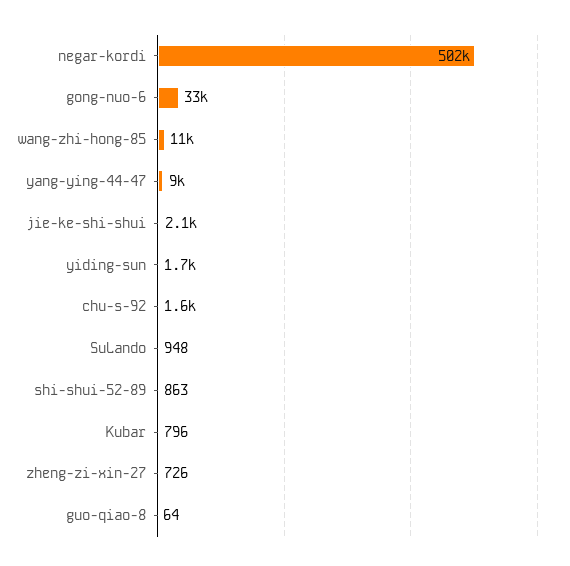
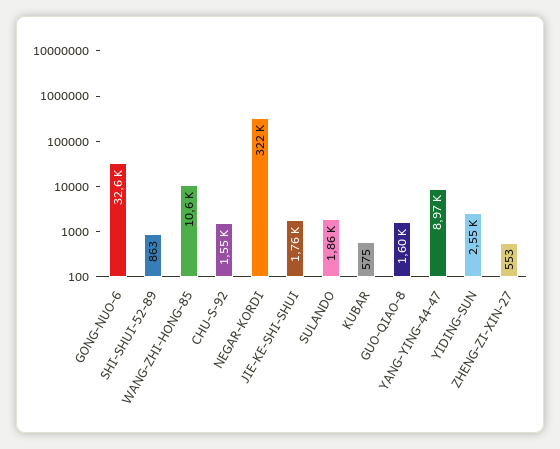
  {
-   "negar-kordi": 502000,
+   "negar-kordi": 322000,
    "gong-nuo-6": 32600,
    "wang-zhi-hong-85": 10600,
    "yang-ying-44-47": 8970,
-   "jie-ke-shi-shui": 2100,
+   "jie-ke-shi-shui": 1760,
-   "yiding-sun": 1700,
+   "yiding-sun": 2550,
    "chu-s-92": 1550,
-   "SuLando": 948,
+   "SuLando": 1860,
    "shi-shui-52-89": 863,
-   "Kubar": 796,
+   "Kubar": 575,
-   "zheng-zi-xin-27": 726,
+   "zheng-zi-xin-27": 553,
-   "guo-qiao-8": 64
+   "guo-qiao-8": 1600
  }

